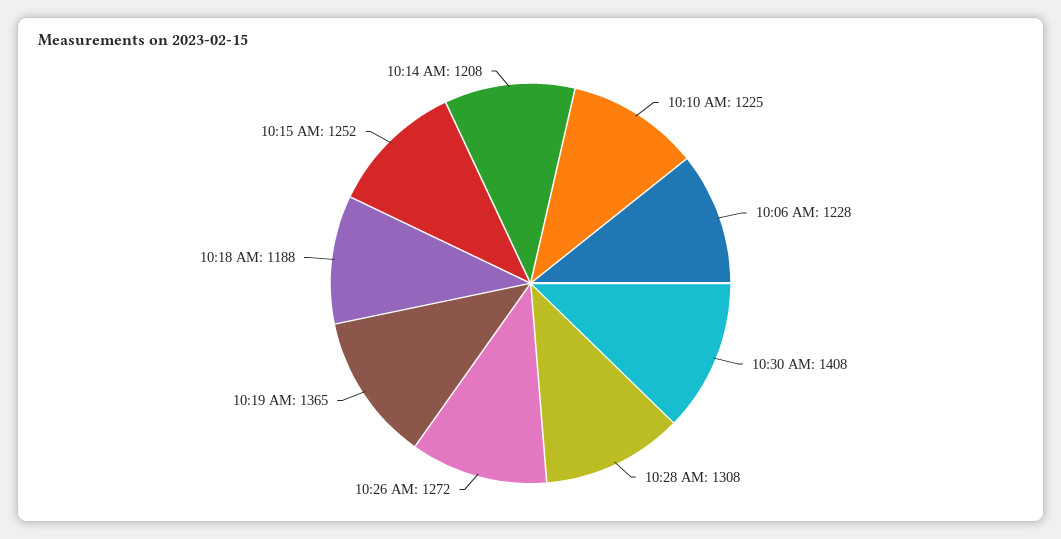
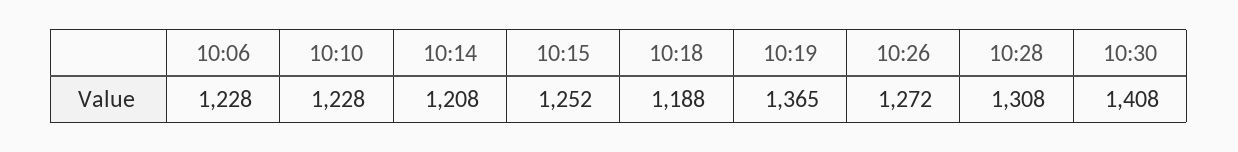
  {
-   "10:10 AM": 1225,
+   "10:10 AM": 1228,
    "10:06 AM": 1228,
    "10:30 AM": 1408,
    "10:28 AM": 1308,
    "10:26 AM": 1272,
    "10:19 AM": 1365,
    "10:18 AM": 1188,
    "10:15 AM": 1252,
    "10:14 AM": 1208
  }

